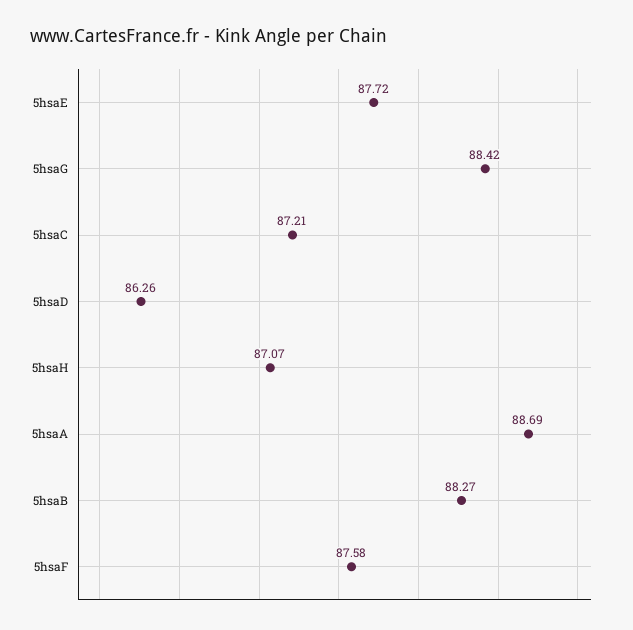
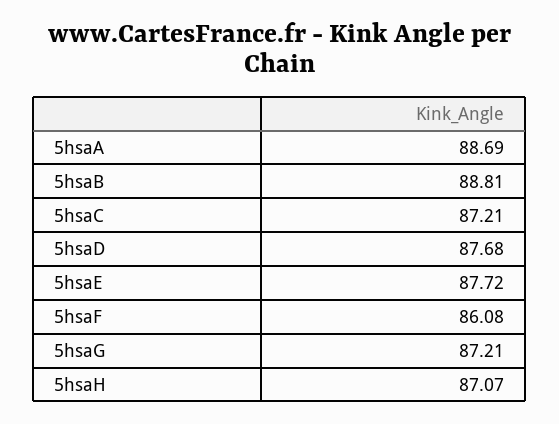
  {
    "5hsaE": 87.72,
-   "5hsaG": 88.42,
+   "5hsaG": 87.21,
    "5hsaC": 87.21,
-   "5hsaD": 86.26,
+   "5hsaD": 87.68,
    "5hsaH": 87.07,
    "5hsaA": 88.69,
-   "5hsaB": 88.27,
+   "5hsaB": 88.81,
-   "5hsaF": 87.58
+   "5hsaF": 86.08
  }

